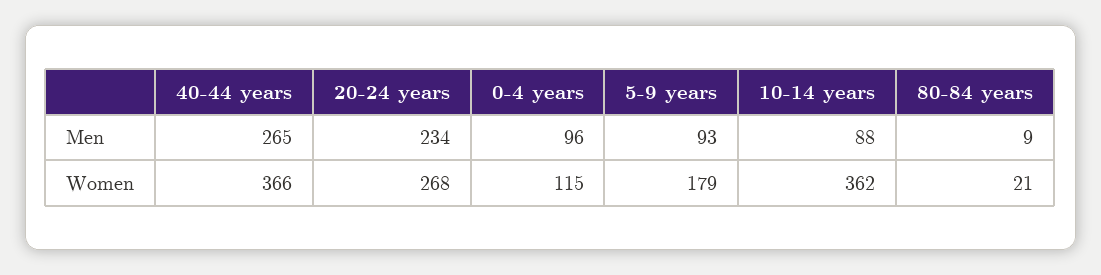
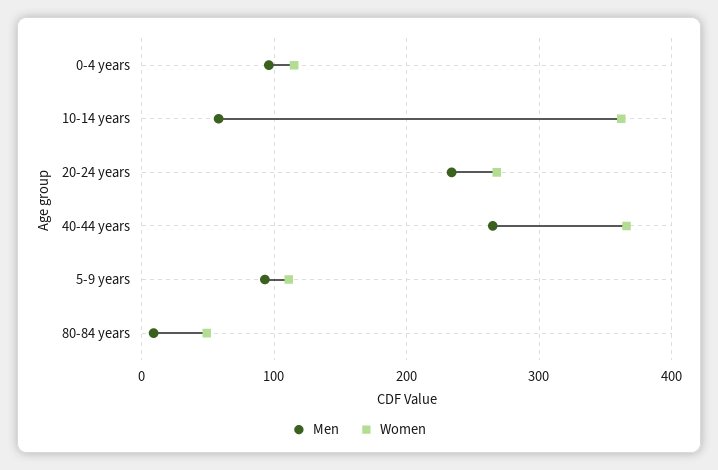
  {
    "Men": {
      "40-44 years": 265,
      "20-24 years": 234,
      "0-4 years": 96,
      "5-9 years": 93,
-     "10-14 years": 88,
+     "10-14 years": 60,
      "80-84 years": 9
    },
    "Women": {
      "40-44 years": 366,
      "20-24 years": 268,
      "0-4 years": 115,
-     "5-9 years": 179,
+     "5-9 years": 110,
      "10-14 years": 362,
-     "80-84 years": 21
+     "80-84 years": 50
    }
  }

